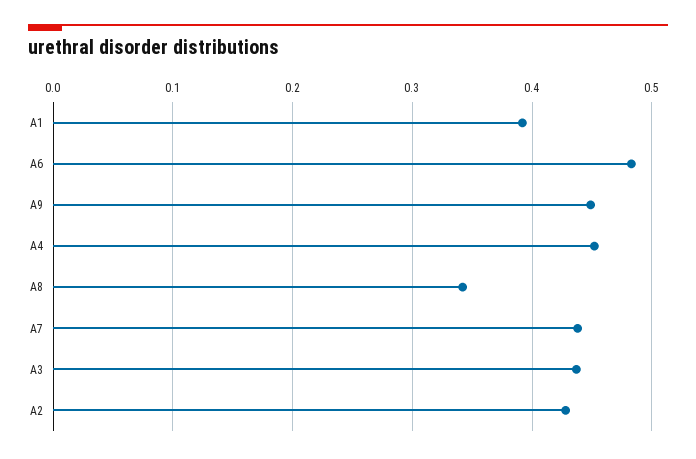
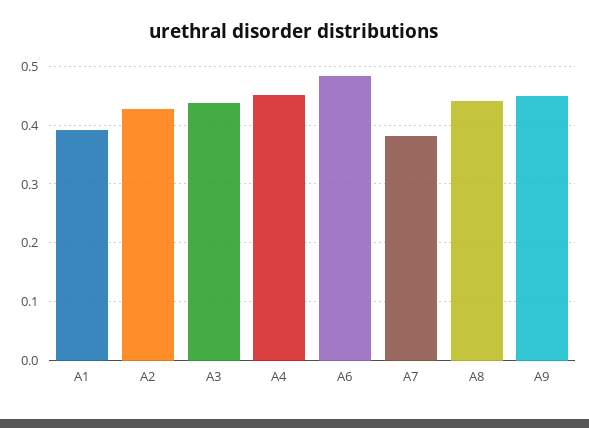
  {
    "A1": 0.39,
    "A6": 0.48,
    "A9": 0.45,
    "A4": 0.45,
-   "A8": 0.34,
+   "A8": 0.44,
-   "A7": 0.44,
+   "A7": 0.38,
    "A3": 0.44,
    "A2": 0.43
  }

